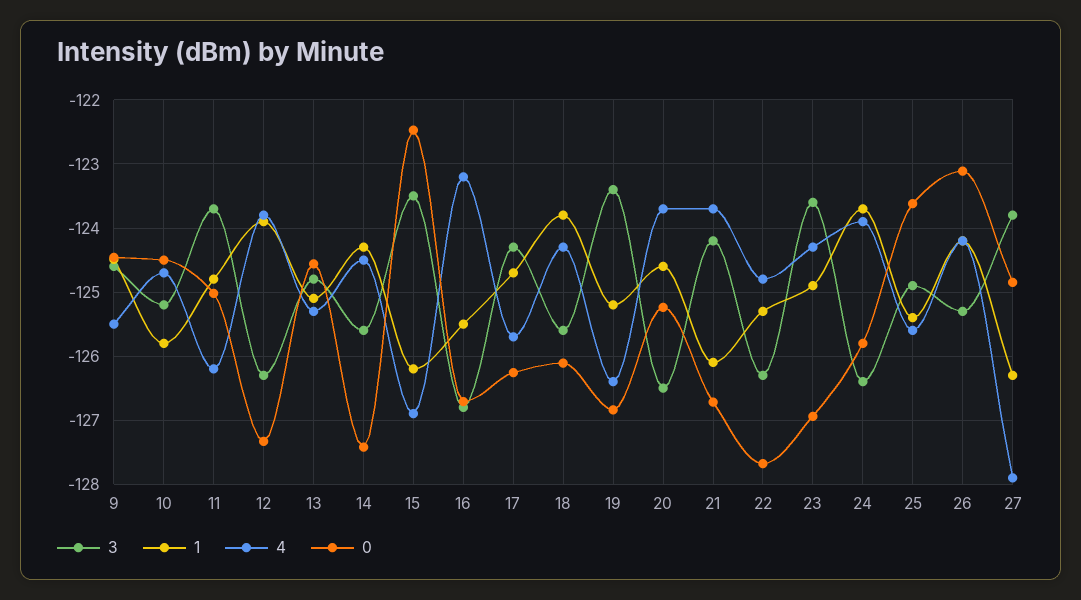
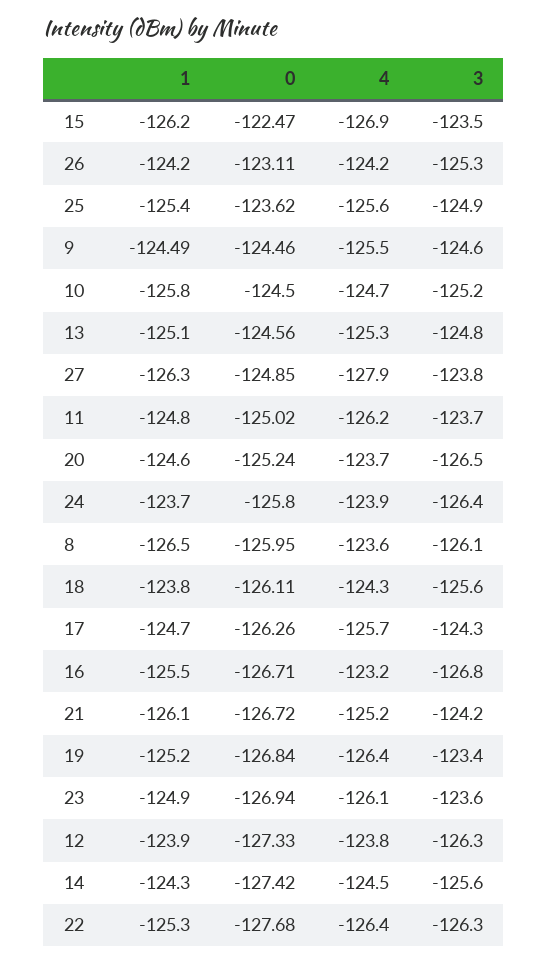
  {
    "3": {
      "9": -124.6,
      "10": -125.2,
      "11": -123.7,
      "12": -126.3,
      "13": -124.8,
      "14": -125.6,
      "15": -123.5,
      "16": -126.8,
      "17": -124.3,
      "18": -125.6,
      "19": -123.4,
      "20": -126.5,
      "21": -124.2,
      "22": -126.3,
      "23": -123.6,
      "24": -126.4,
      "25": -124.9,
      "26": -125.3,
-     "27": -123.8
+     "27": -123.8,
+     "8": -126.1
    },
    "1": {
      "9": -124.49,
      "10": -125.8,
      "11": -124.8,
      "12": -123.9,
      "13": -125.1,
      "14": -124.3,
      "15": -126.2,
      "16": -125.5,
      "17": -124.7,
      "18": -123.8,
      "19": -125.2,
      "20": -124.6,
      "21": -126.1,
      "22": -125.3,
      "23": -124.9,
      "24": -123.7,
      "25": -125.4,
      "26": -124.2,
-     "27": -126.3
+     "27": -126.3,
+     "8": -126.5
    },
    "4": {
      "9": -125.5,
      "10": -124.7,
      "11": -126.2,
      "12": -123.8,
      "13": -125.3,
      "14": -124.5,
      "15": -126.9,
      "16": -123.2,
      "17": -125.7,
      "18": -124.3,
      "19": -126.4,
      "20": -123.7,
-     "21": -123.7,
+     "21": -125.2,
-     "22": -124.8,
+     "22": -126.4,
-     "23": -124.3,
+     "23": -126.1,
      "24": -123.9,
      "25": -125.6,
      "26": -124.2,
-     "27": -127.9
+     "27": -127.9,
+     "8": -123.6
    },
    "0": {
      "9": -124.46,
      "10": -124.5,
      "11": -125.02,
      "12": -127.33,
      "13": -124.56,
      "14": -127.42,
      "15": -122.47,
      "16": -126.71,
      "17": -126.26,
      "18": -126.11,
      "19": -126.84,
      "20": -125.24,
      "21": -126.72,
      "22": -127.68,
      "23": -126.94,
      "24": -125.8,
      "25": -123.62,
      "26": -123.11,
-     "27": -124.85
+     "27": -124.85,
+     "8": -125.95
    }
  }

